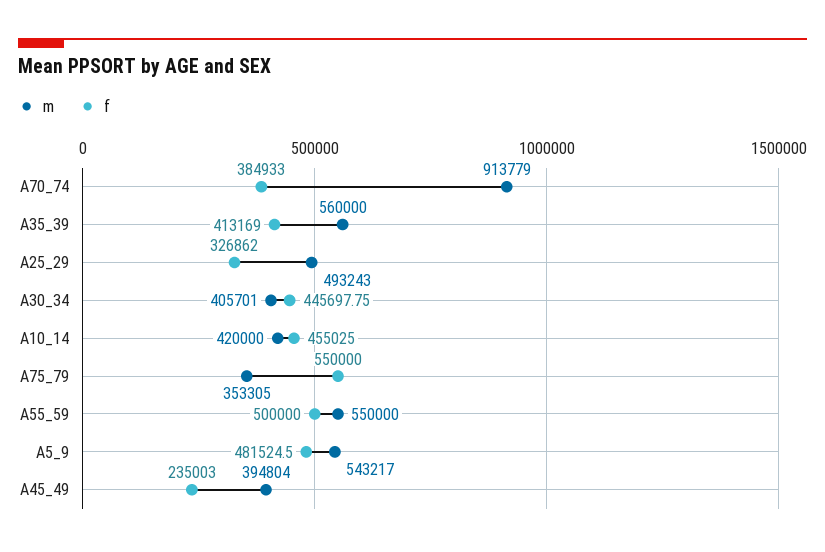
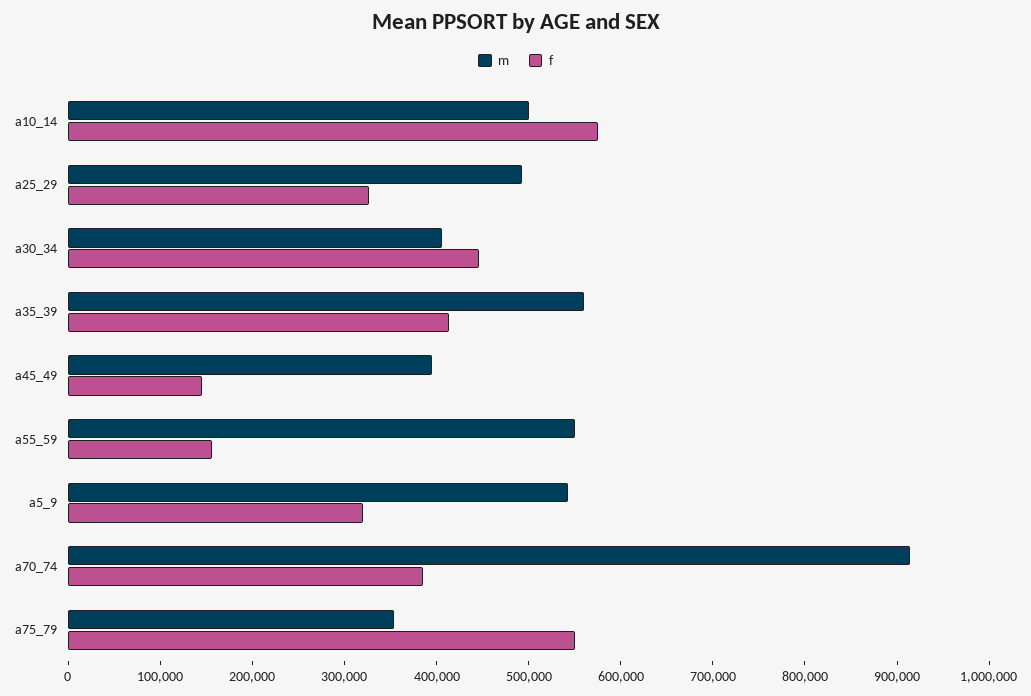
  {
    "m": {
      "A70_74": 913779,
      "A35_39": 560000,
      "A25_29": 493243,
      "A30_34": 405701,
-     "A10_14": 420000,
+     "A10_14": 500000,
      "A75_79": 353305,
      "A55_59": 550000,
      "A5_9": 543217,
      "A45_49": 394804
    },
    "f": {
      "A70_74": 384933,
      "A35_39": 413169,
      "A25_29": 326862,
      "A30_34": 445697.75,
-     "A10_14": 455025,
+     "A10_14": 580000,
      "A75_79": 550000,
-     "A55_59": 500000,
+     "A55_59": 160000,
-     "A5_9": 481524.5,
+     "A5_9": 320000,
-     "A45_49": 235003
+     "A45_49": 140000
    }
  }

